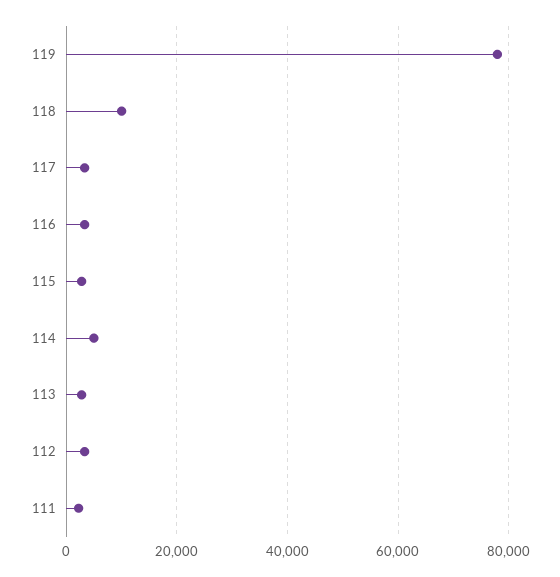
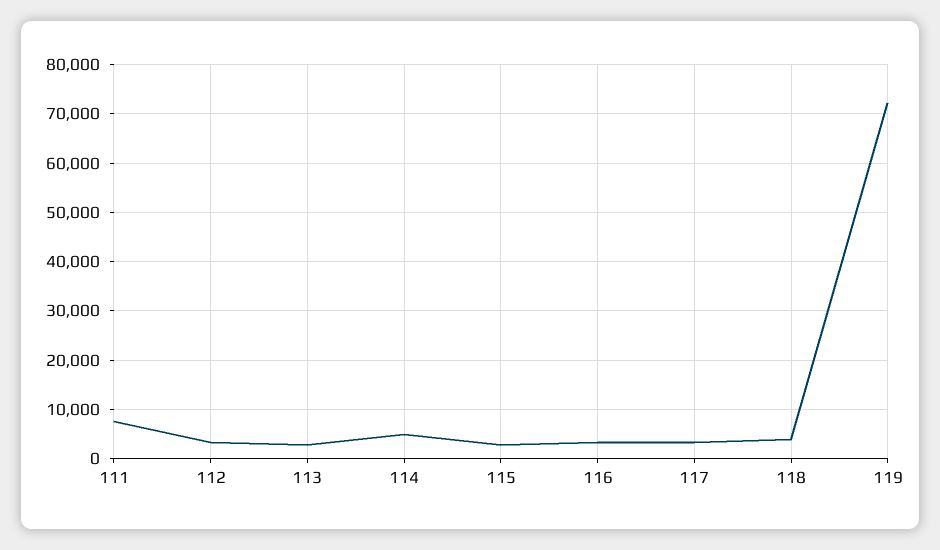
  {
-   "119": 78000,
+   "119": 72000,
-   "118": 10000,
+   "118": 4000,
    "117": 4000,
    "116": 4000,
    "115": 2000,
    "114": 4000,
    "113": 2000,
    "112": 4000,
-   "111": 2000
+   "111": 8000
  }

